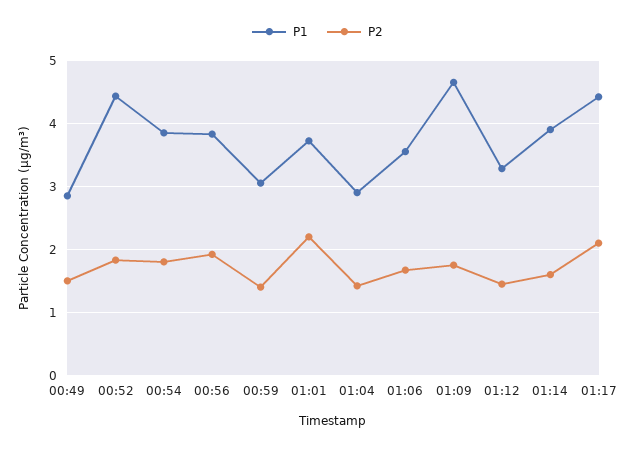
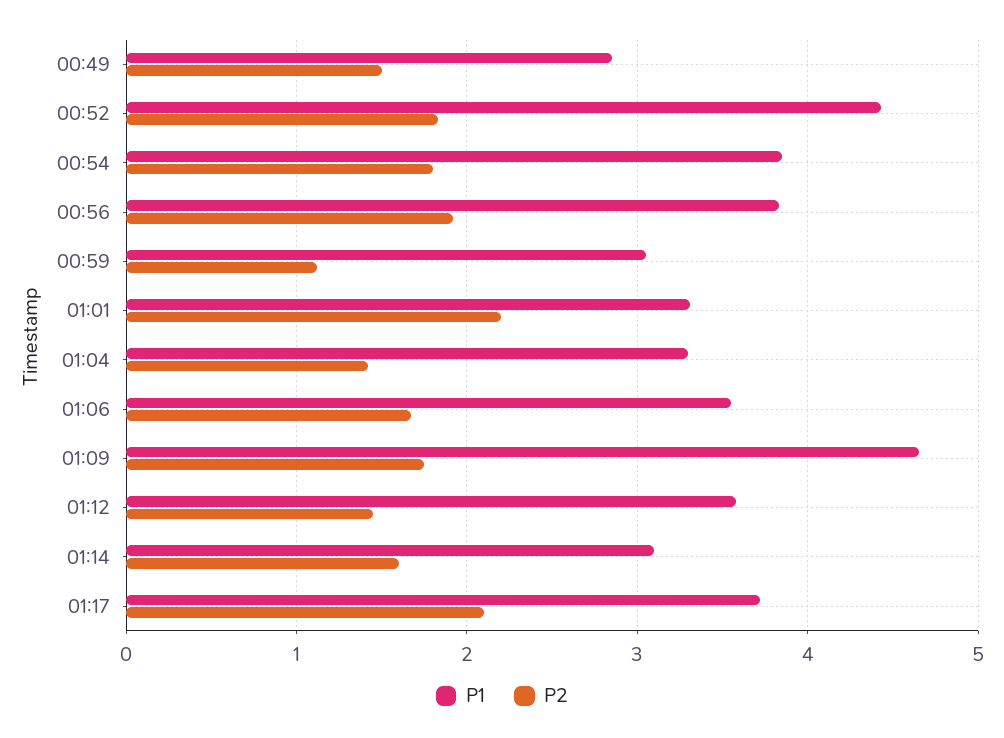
  {
    "P1": {
      "00:49": 2.9,
      "00:52": 4.4,
      "00:54": 3.9,
      "00:56": 3.8,
      "00:59": 3.1,
-     "01:01": 3.7,
+     "01:01": 3.3,
-     "01:04": 2.9,
+     "01:04": 3.3,
      "01:06": 3.6,
      "01:09": 4.7,
-     "01:12": 3.3,
+     "01:12": 3.6,
-     "01:14": 3.9,
+     "01:14": 3.1,
-     "01:17": 4.4
+     "01:17": 3.7
    },
    "P2": {
      "00:49": 1.5,
      "00:52": 1.8,
      "00:54": 1.8,
      "00:56": 1.9,
-     "00:59": 1.4,
+     "00:59": 1.1,
      "01:01": 2.2,
      "01:04": 1.4,
      "01:06": 1.7,
      "01:09": 1.8,
      "01:12": 1.5,
      "01:14": 1.6,
      "01:17": 2.1
    }
  }

